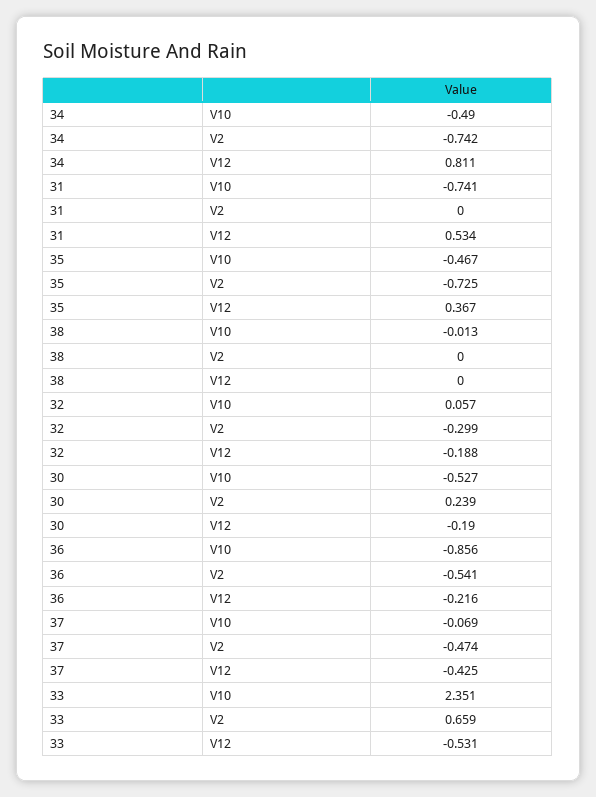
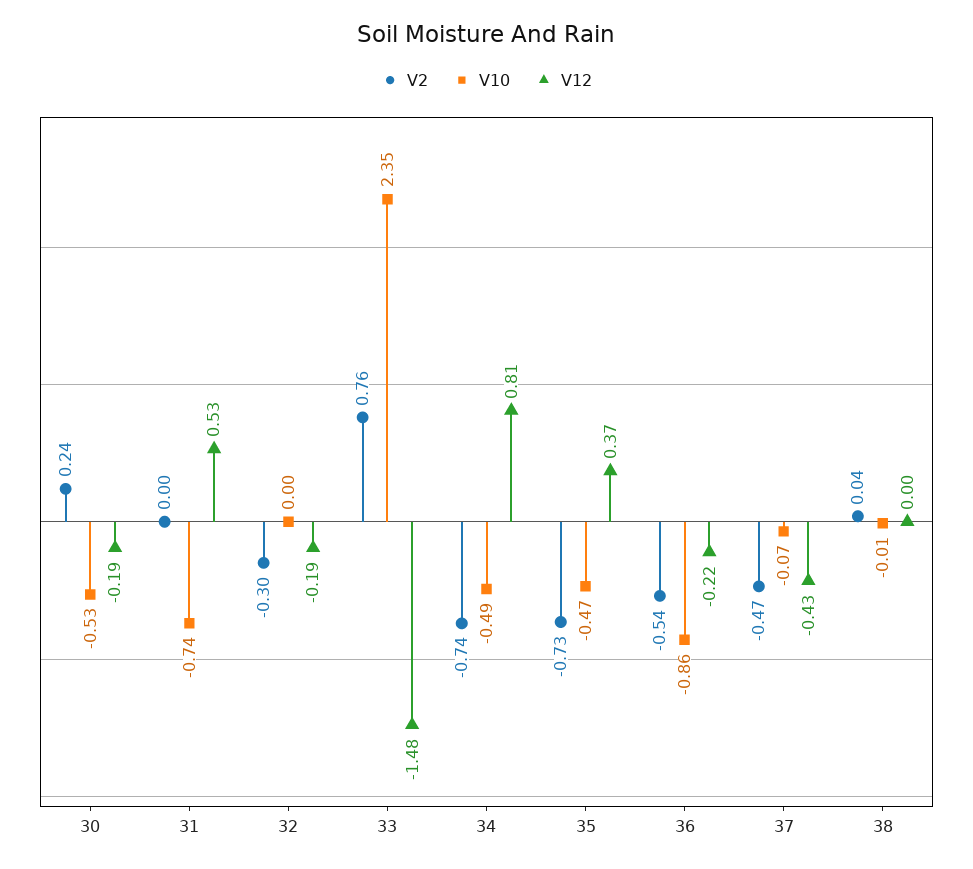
  {
    "V10": {
      "34": -0.49,
      "31": -0.741,
      "35": -0.467,
      "38": -0.013,
-     "32": 0.057,
+     "32": 0,
      "30": -0.527,
      "36": -0.856,
      "37": -0.069,
      "33": 2.351
    },
    "V2": {
      "34": -0.742,
      "31": 0,
      "35": -0.725,
-     "38": 0,
+     "38": 0.04,
      "32": -0.299,
      "30": 0.239,
      "36": -0.541,
      "37": -0.474,
-     "33": 0.659
+     "33": 0.76
    },
    "V12": {
      "34": 0.811,
      "31": 0.534,
      "35": 0.367,
      "38": 0,
      "32": -0.188,
      "30": -0.19,
      "36": -0.216,
      "37": -0.425,
-     "33": -0.531
+     "33": -1.48
    }
  }

